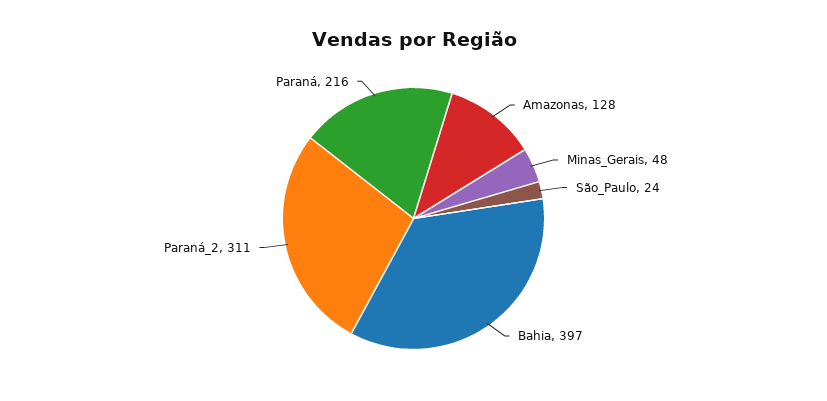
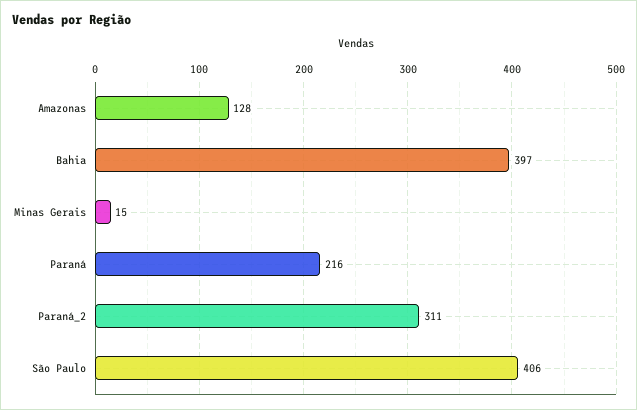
  {
    "Amazonas": 128,
-   "Minas_Gerais": 48,
+   "Minas_Gerais": 15,
-   "São_Paulo": 24,
+   "São_Paulo": 406,
    "Bahia": 397,
    "Paraná_2": 311,
    "Paraná": 216
  }

